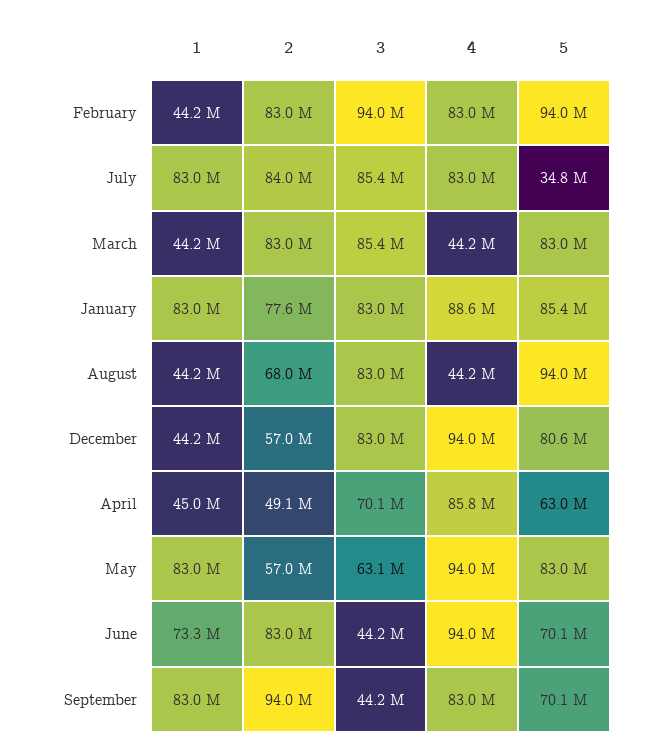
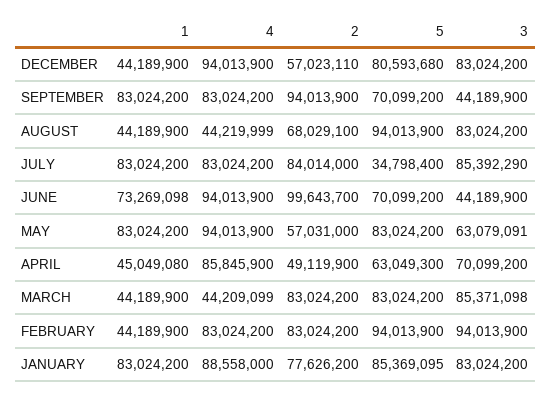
  {
    "1": {
      "February": 44189900,
      "July": 83024200,
      "March": 44189900,
      "January": 83024200,
      "August": 44189900,
      "December": 44189900,
      "April": 45049080,
      "May": 83024200,
      "June": 73269098,
      "September": 83024200
    },
    "2": {
      "February": 83024200,
      "July": 84014000,
      "March": 83024200,
      "January": 77626200,
      "August": 68029100,
      "December": 57023110,
      "April": 49119900,
      "May": 57031000,
-     "June": 83000000,
+     "June": 99643700,
      "September": 94013900
    },
    "3": {
      "February": 94013900,
      "July": 85392290,
      "March": 85371098,
      "January": 83024200,
      "August": 83024200,
      "December": 83024200,
      "April": 70099200,
      "May": 63079091,
      "June": 44189900,
      "September": 44189900
    },
    "4": {
      "February": 83024200,
      "July": 83024200,
      "March": 44209099,
      "January": 88558000,
      "August": 44219999,
      "December": 94013900,
      "April": 85845900,
      "May": 94013900,
      "June": 94013900,
      "September": 83024200
    },
    "5": {
      "February": 94013900,
      "July": 34798400,
      "March": 83024200,
      "January": 85369095,
      "August": 94013900,
      "December": 80593680,
      "April": 63049300,
      "May": 83024200,
      "June": 70099200,
      "September": 70099200
    }
  }

